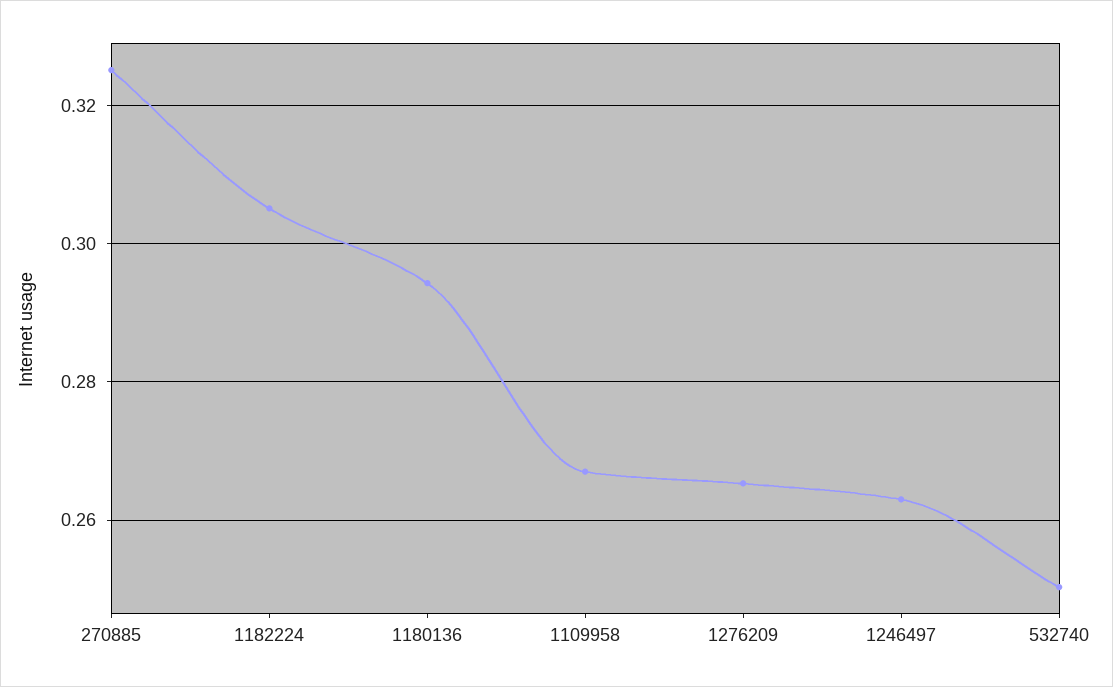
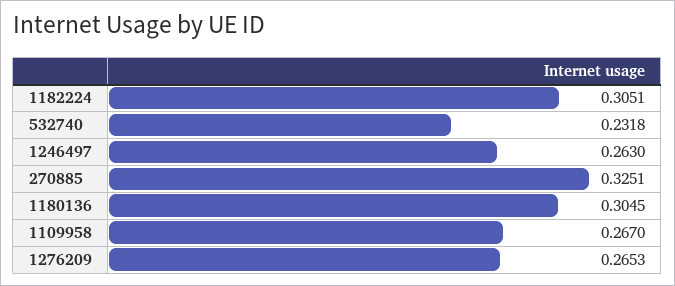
  {
    "270885": 0.3251,
    "1182224": 0.3051,
-   "1180136": 0.294,
+   "1180136": 0.3045,
    "1109958": 0.267,
    "1276209": 0.2653,
    "1246497": 0.263,
-   "532740": 0.25
+   "532740": 0.2318
  }

